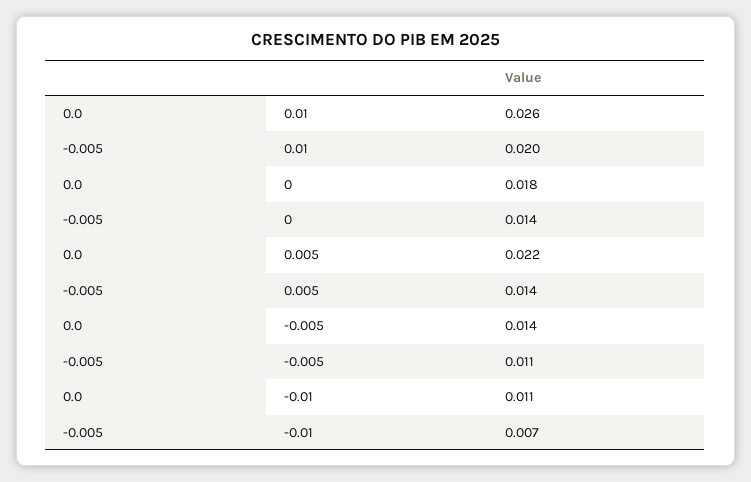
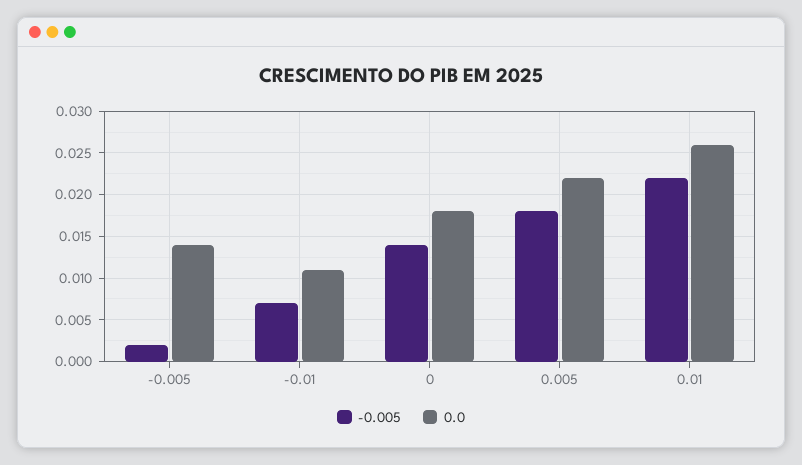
  {
    "0.0": {
      "0.01": 0.026,
      "0": 0.018,
      "0.005": 0.022,
      "-0.005": 0.014,
      "-0.01": 0.011
    },
    "-0.005": {
-     "0.01": 0.02,
+     "0.01": 0.022,
      "0": 0.014,
-     "0.005": 0.014,
+     "0.005": 0.018,
-     "-0.005": 0.011,
+     "-0.005": 0.002,
      "-0.01": 0.007
    }
  }

